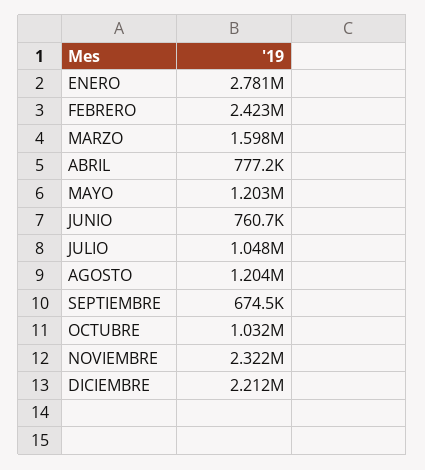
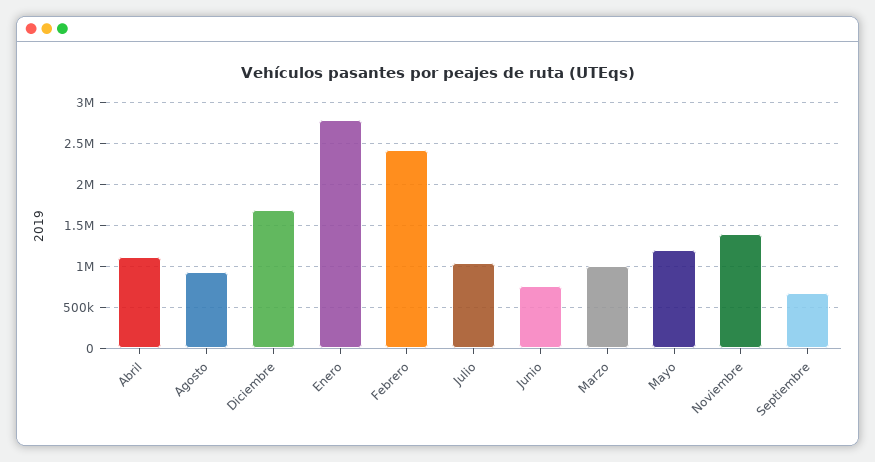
  {
    "ENERO": 2781000,
    "FEBRERO": 2423000,
-   "MARZO": 1598000,
+   "MARZO": 1000000,
-   "ABRIL": 777200,
+   "ABRIL": 1100000,
    "MAYO": 1203000,
    "JUNIO": 760700,
    "JULIO": 1048000,
-   "AGOSTO": 1204000,
+   "AGOSTO": 900000,
    "SEPTIEMBRE": 674500,
-   "OCTUBRE": 1032000,
-   "NOVIEMBRE": 2322000,
+   "NOVIEMBRE": 1400000,
-   "DICIEMBRE": 2212000
+   "DICIEMBRE": 1700000
  }

